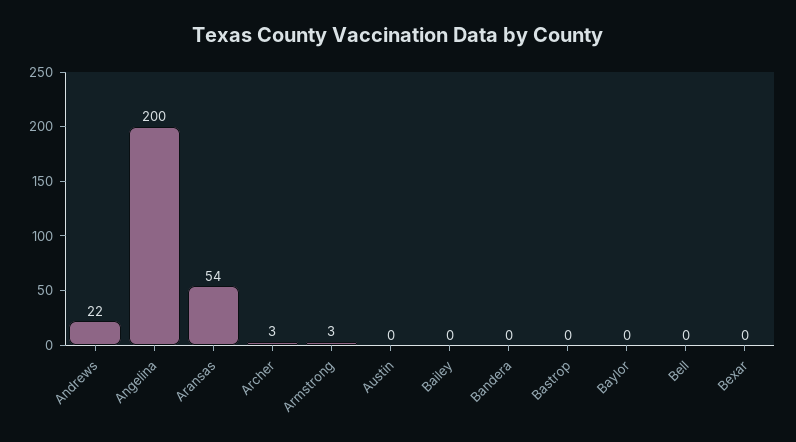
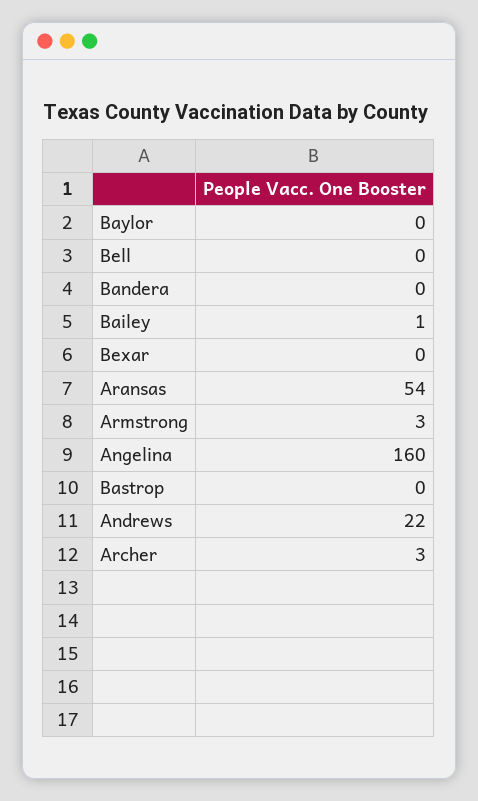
  {
    "Andrews": 22,
-   "Angelina": 200,
+   "Angelina": 160,
    "Aransas": 54,
    "Archer": 3,
    "Armstrong": 3,
-   "Austin": 0,
-   "Bailey": 0,
+   "Bailey": 1,
    "Bandera": 0,
    "Bastrop": 0,
    "Baylor": 0,
    "Bell": 0,
    "Bexar": 0
  }

